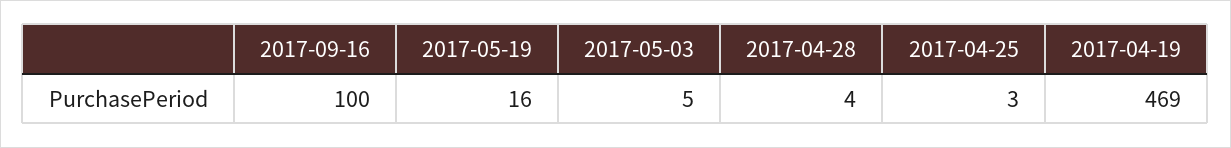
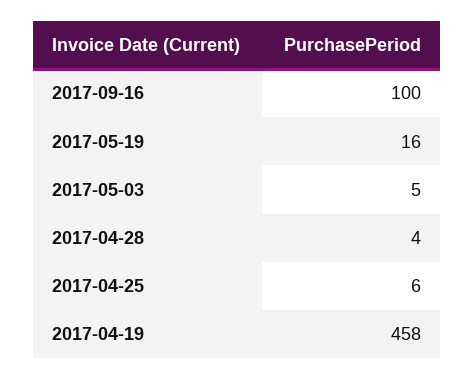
  {
    "2017-09-16": 100,
    "2017-05-19": 16,
    "2017-05-03": 5,
    "2017-04-28": 4,
-   "2017-04-25": 3,
+   "2017-04-25": 6,
-   "2017-04-19": 469
+   "2017-04-19": 458
  }

